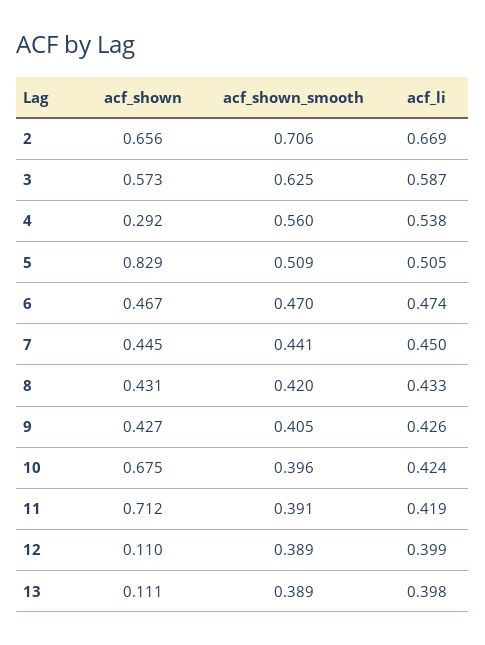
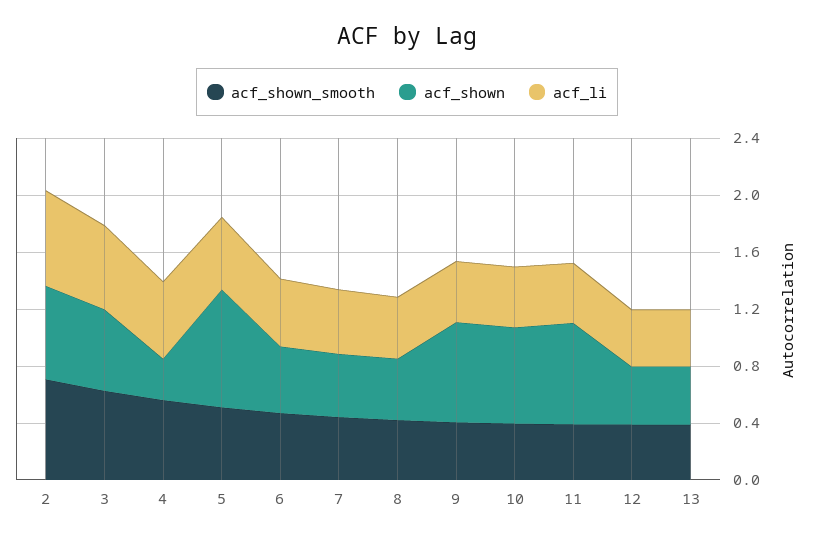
  {
    "acf_shown": {
      "2": 0.656,
      "3": 0.573,
      "4": 0.292,
      "5": 0.829,
      "6": 0.467,
      "7": 0.445,
      "8": 0.431,
-     "9": 0.427,
+     "9": 0.7,
      "10": 0.675,
      "11": 0.712,
-     "12": 0.11,
+     "12": 0.4,
-     "13": 0.111
+     "13": 0.4
    },
    "acf_shown_smooth": {
      "2": 0.706,
      "3": 0.625,
      "4": 0.56,
      "5": 0.509,
      "6": 0.47,
      "7": 0.441,
      "8": 0.42,
      "9": 0.405,
      "10": 0.396,
      "11": 0.391,
      "12": 0.389,
      "13": 0.389
    },
    "acf_li": {
      "2": 0.669,
      "3": 0.587,
      "4": 0.538,
      "5": 0.505,
      "6": 0.474,
      "7": 0.45,
      "8": 0.433,
      "9": 0.426,
      "10": 0.424,
      "11": 0.419,
      "12": 0.399,
      "13": 0.398
    }
  }

